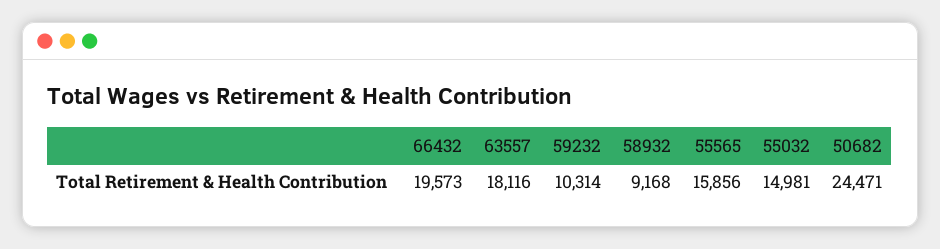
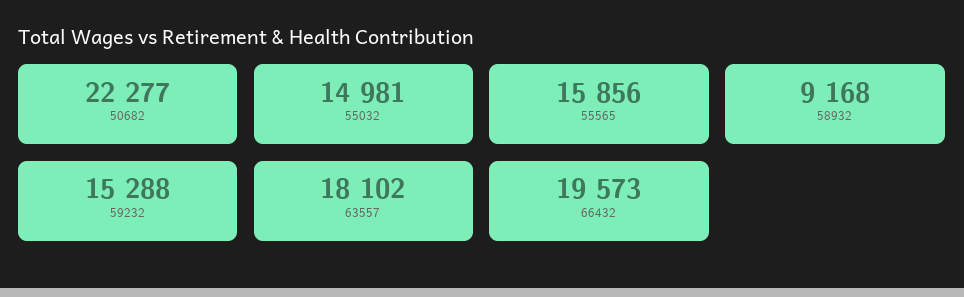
  {
    "66432": 19573,
-   "63557": 18116,
+   "63557": 18102,
-   "59232": 10314,
+   "59232": 15288,
    "58932": 9168,
    "55565": 15856,
    "55032": 14981,
-   "50682": 24471
+   "50682": 22277
  }

